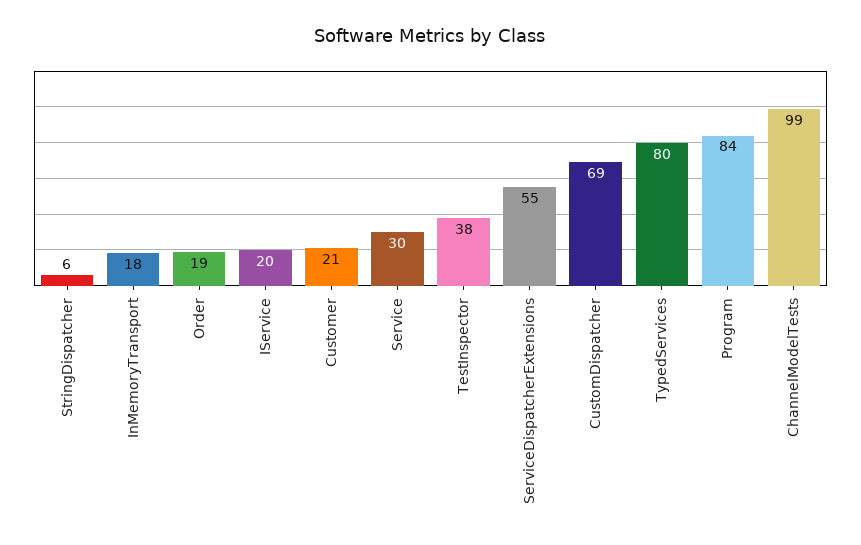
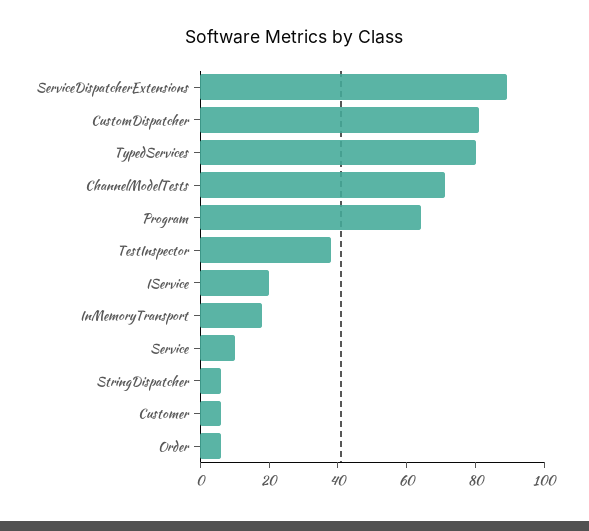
  {
    "StringDispatcher": 6,
    "InMemoryTransport": 18,
-   "Order": 19,
+   "Order": 5,
    "IService": 20,
-   "Customer": 21,
+   "Customer": 5,
-   "Service": 30,
+   "Service": 10,
    "TestInspector": 38,
-   "ServiceDispatcherExtensions": 55,
+   "ServiceDispatcherExtensions": 90,
-   "CustomDispatcher": 69,
+   "CustomDispatcher": 80,
    "TypedServices": 80,
-   "Program": 84,
+   "Program": 65,
-   "ChannelModelTests": 99
+   "ChannelModelTests": 70
  }

